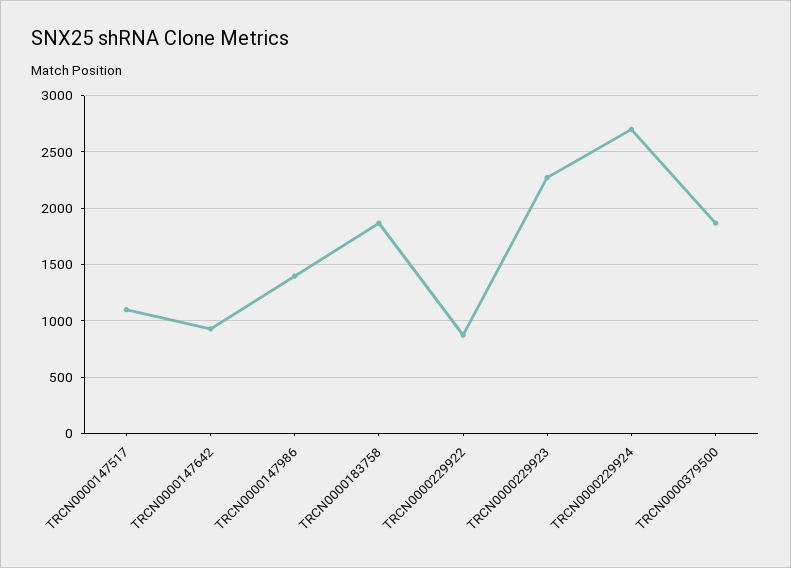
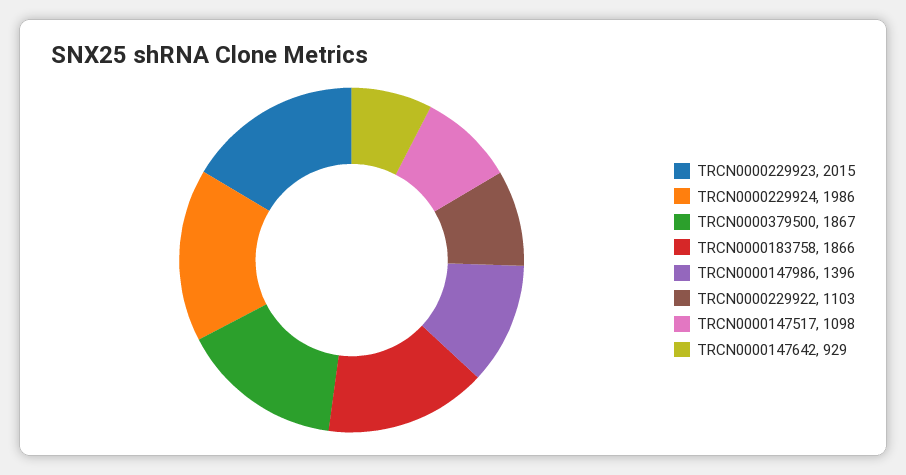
  {
    "TRCN0000147517": 1098,
    "TRCN0000147642": 929,
    "TRCN0000147986": 1396,
    "TRCN0000183758": 1866,
-   "TRCN0000229922": 900,
+   "TRCN0000229922": 1103,
-   "TRCN0000229923": 2300,
+   "TRCN0000229923": 2015,
-   "TRCN0000229924": 2700,
+   "TRCN0000229924": 1986,
    "TRCN0000379500": 1867
  }

